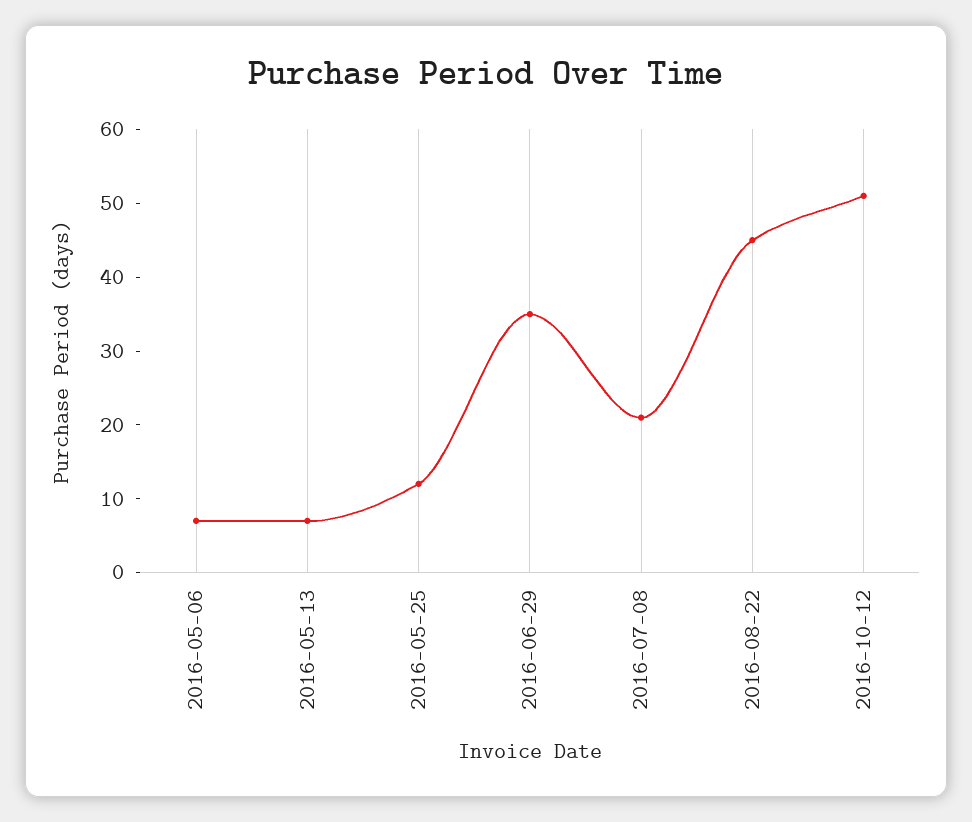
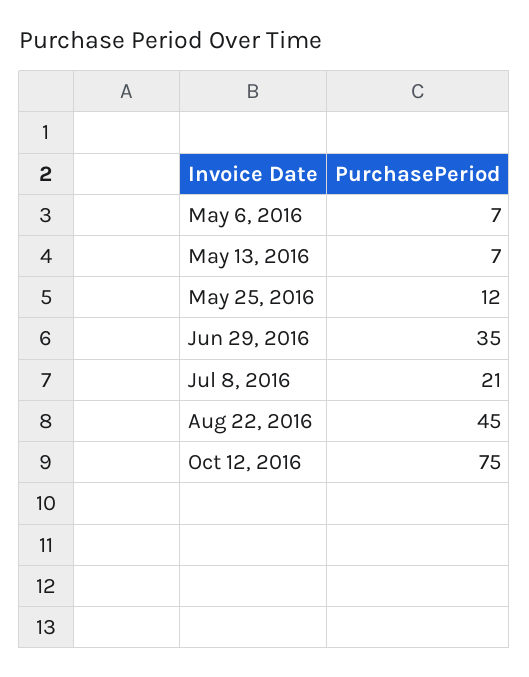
  {
    "2016-05-06": 7,
    "2016-05-13": 7,
    "2016-05-25": 12,
    "2016-06-29": 35,
    "2016-07-08": 21,
    "2016-08-22": 45,
-   "2016-10-12": 50
+   "2016-10-12": 75
  }

